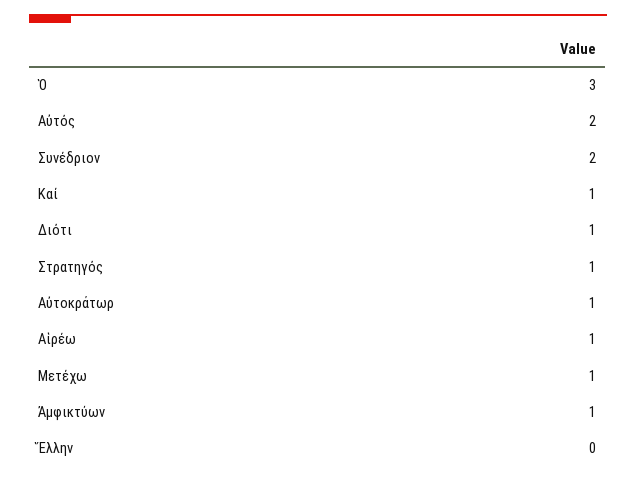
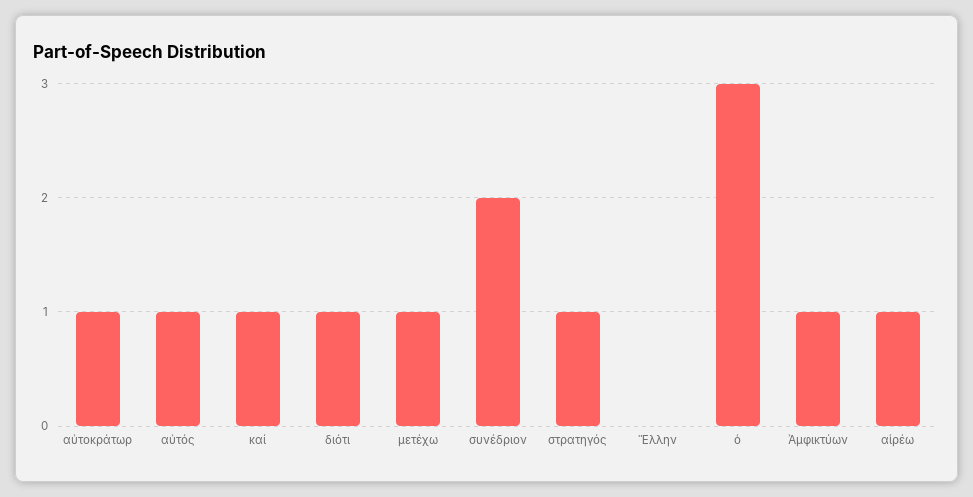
  {
    "Ὁ": 3,
-   "Αὐτός": 2,
+   "Αὐτός": 1,
    "Συνέδριον": 2,
    "Καί": 1,
    "Διότι": 1,
    "Στρατηγός": 1,
    "Αὐτοκράτωρ": 1,
    "Αἱρέω": 1,
    "Μετέχω": 1,
    "Ἀμφικτύων": 1,
    "Ἕλλην": 0
  }

